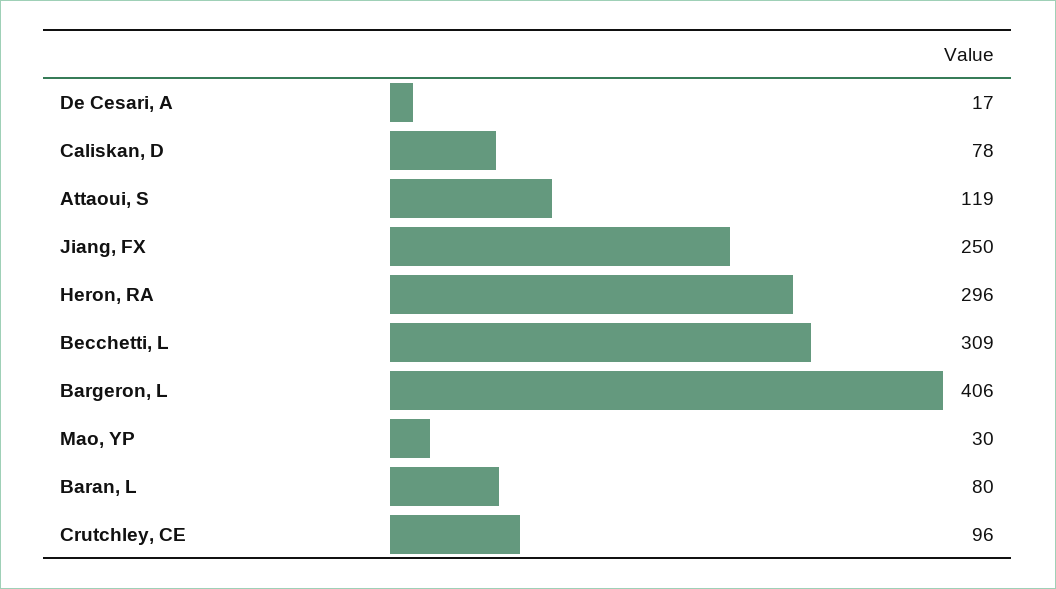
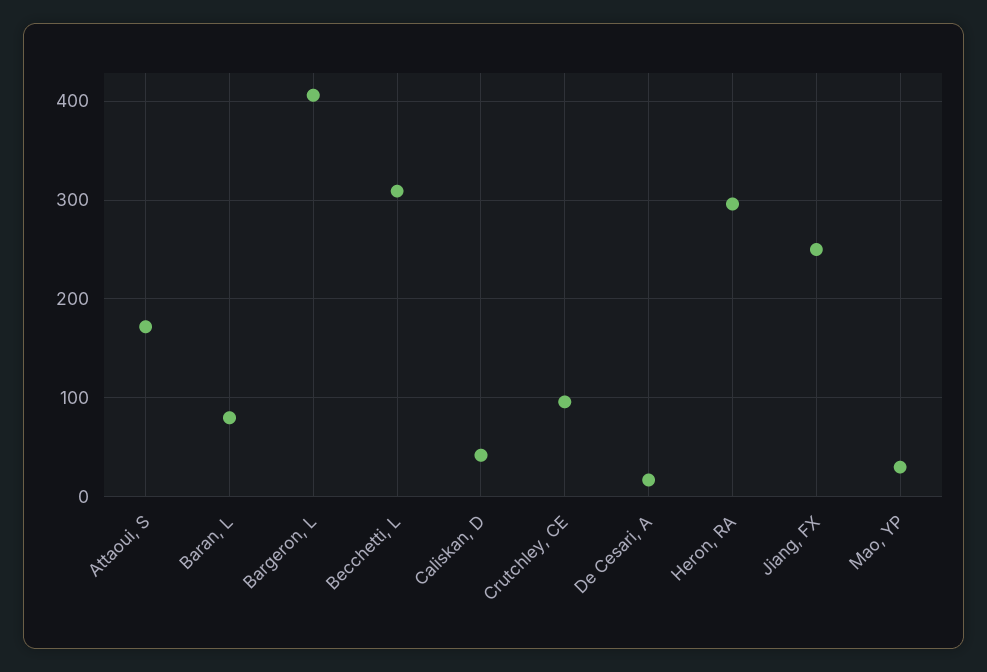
  {
    "De Cesari, A": 17,
-   "Caliskan, D": 78,
+   "Caliskan, D": 40,
-   "Attaoui, S": 119,
+   "Attaoui, S": 170,
    "Jiang, FX": 250,
    "Heron, RA": 296,
    "Becchetti, L": 309,
    "Bargeron, L": 406,
    "Mao, YP": 30,
    "Baran, L": 80,
    "Crutchley, CE": 96
  }

